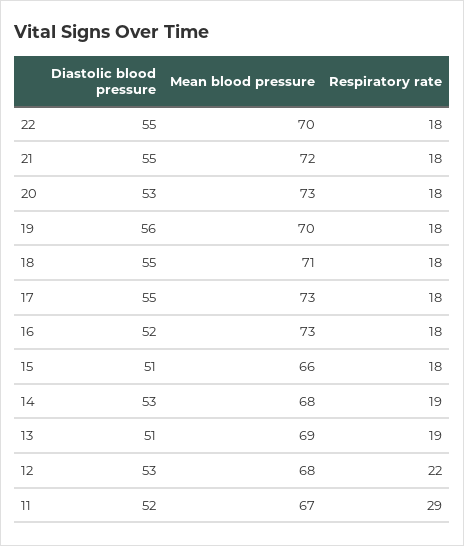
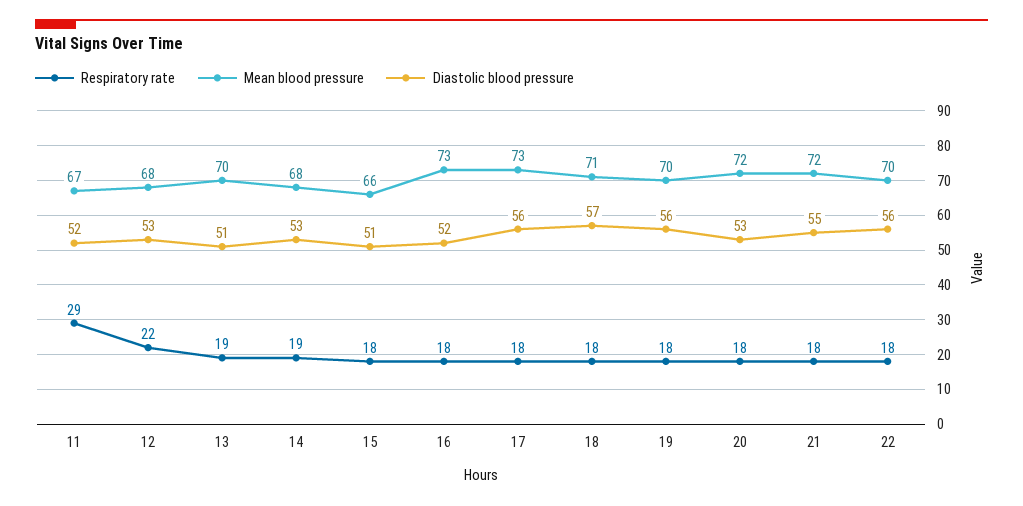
  {
    "Diastolic blood pressure": {
-     "22": 55,
+     "22": 56,
      "21": 55,
      "20": 53,
      "19": 56,
-     "18": 55,
+     "18": 57,
-     "17": 55,
+     "17": 56,
      "16": 52,
      "15": 51,
      "14": 53,
      "13": 51,
      "12": 53,
      "11": 52
    },
    "Mean blood pressure": {
      "22": 70,
      "21": 72,
-     "20": 73,
+     "20": 72,
      "19": 70,
      "18": 71,
      "17": 73,
      "16": 73,
      "15": 66,
      "14": 68,
-     "13": 69,
+     "13": 70,
      "12": 68,
      "11": 67
    },
    "Respiratory rate": {
      "22": 18,
      "21": 18,
      "20": 18,
      "19": 18,
      "18": 18,
      "17": 18,
      "16": 18,
      "15": 18,
      "14": 19,
      "13": 19,
      "12": 22,
      "11": 29
    }
  }

